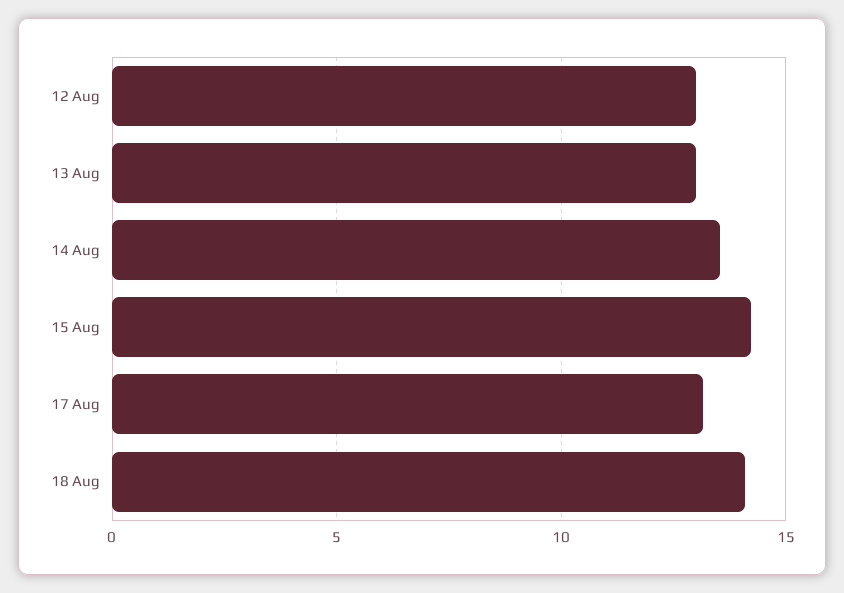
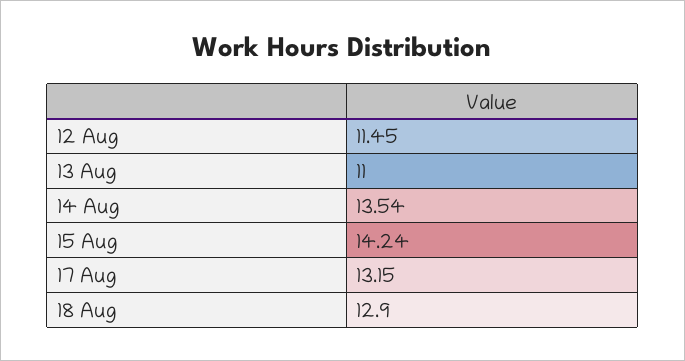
  {
-   "12 Aug": 13,
+   "12 Aug": 11.45,
-   "13 Aug": 13,
+   "13 Aug": 11,
    "14 Aug": 13.54,
    "15 Aug": 14.24,
    "17 Aug": 13.15,
-   "18 Aug": 14
+   "18 Aug": 12.9
  }

